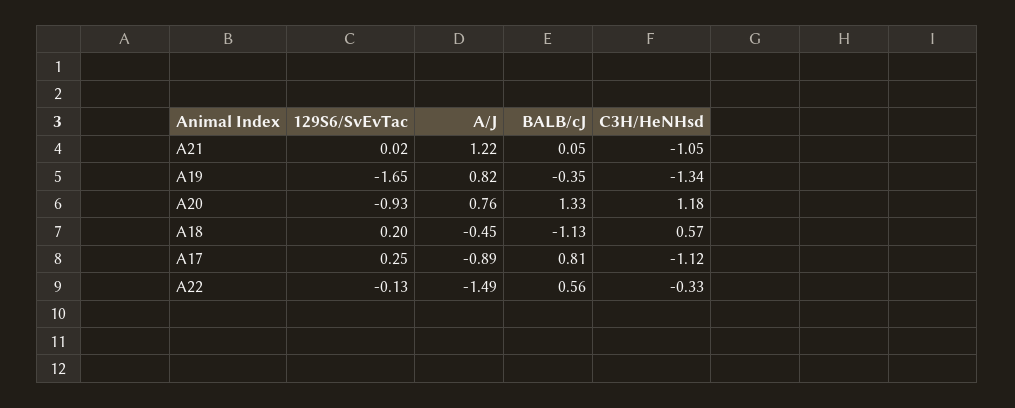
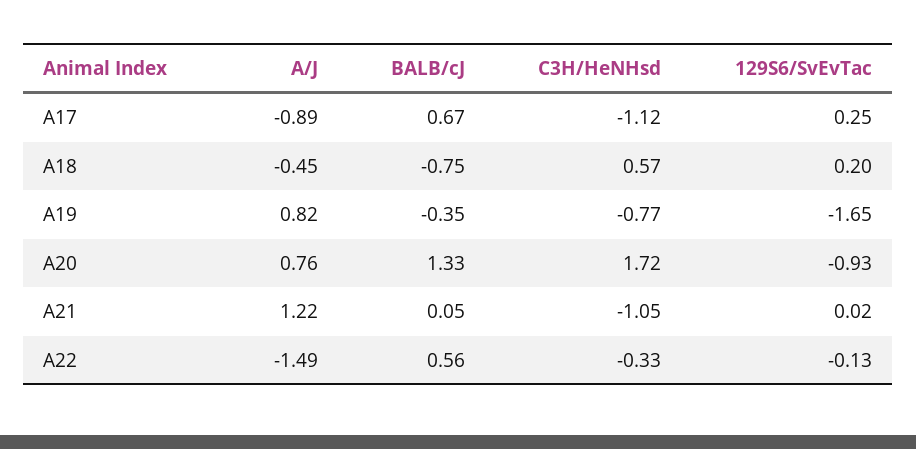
  {
    "129S6/SvEvTac": {
      "A21": 0.02,
      "A19": -1.65,
      "A20": -0.93,
      "A18": 0.2,
      "A17": 0.25,
      "A22": -0.13
    },
    "A/J": {
      "A21": 1.22,
      "A19": 0.82,
      "A20": 0.76,
      "A18": -0.45,
      "A17": -0.89,
      "A22": -1.49
    },
    "BALB/cJ": {
      "A21": 0.05,
      "A19": -0.35,
      "A20": 1.33,
-     "A18": -1.13,
+     "A18": -0.75,
-     "A17": 0.81,
+     "A17": 0.67,
      "A22": 0.56
    },
    "C3H/HeNHsd": {
      "A21": -1.05,
-     "A19": -1.34,
+     "A19": -0.77,
-     "A20": 1.18,
+     "A20": 1.72,
      "A18": 0.57,
      "A17": -1.12,
      "A22": -0.33
    }
  }

